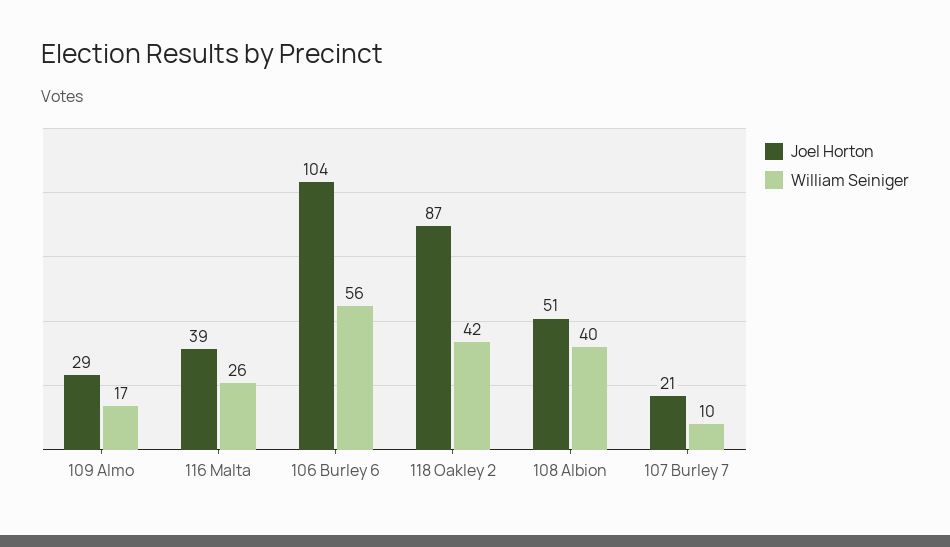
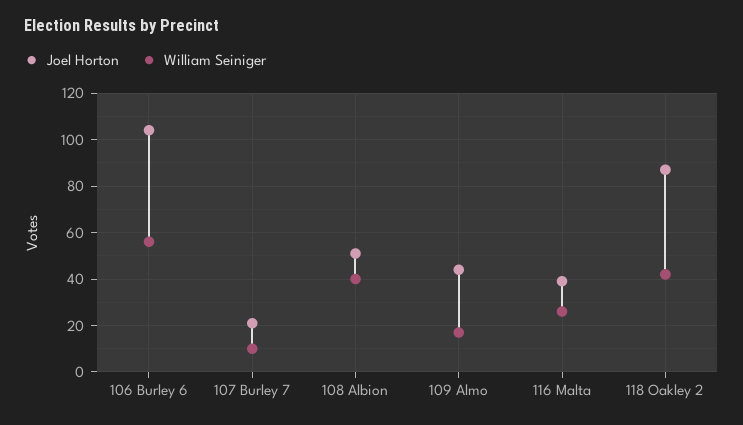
  {
    "Joel Horton": {
-     "109 Almo": 29,
+     "109 Almo": 45,
      "116 Malta": 39,
      "106 Burley 6": 104,
      "118 Oakley 2": 87,
      "108 Albion": 51,
      "107 Burley 7": 21
    },
    "William Seiniger": {
      "109 Almo": 17,
      "116 Malta": 26,
      "106 Burley 6": 56,
      "118 Oakley 2": 42,
      "108 Albion": 40,
      "107 Burley 7": 10
    }
  }

